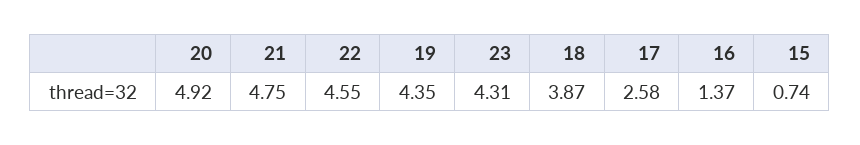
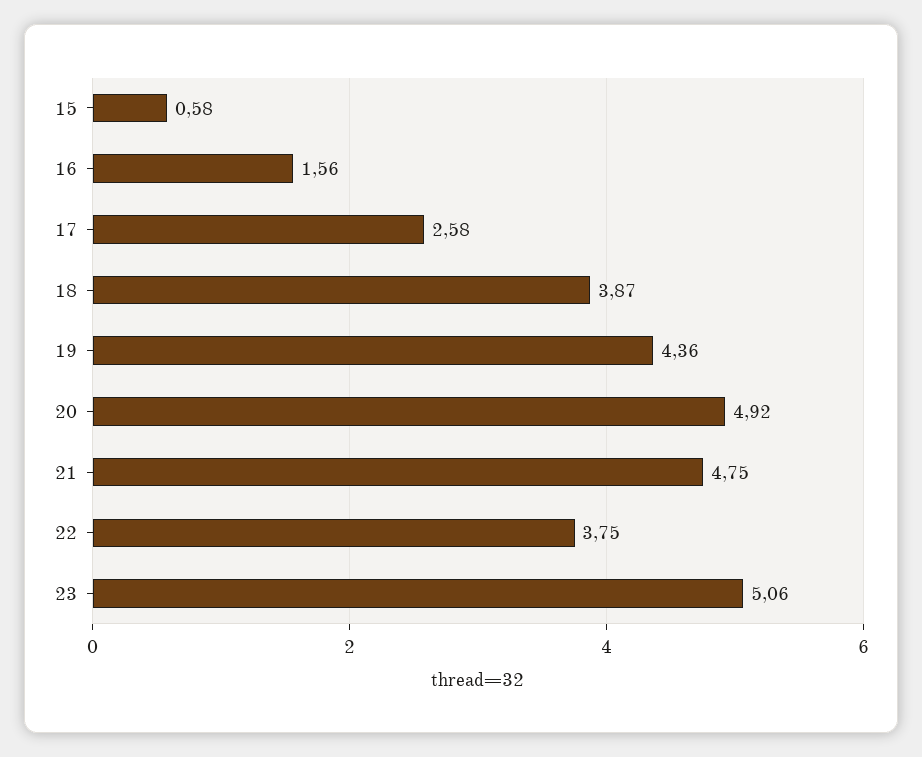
  {
    "20": 4.92,
    "21": 4.75,
-   "22": 4.55,
+   "22": 3.75,
-   "19": 4.35,
+   "19": 4.36,
-   "23": 4.31,
+   "23": 5.06,
    "18": 3.87,
    "17": 2.58,
-   "16": 1.37,
+   "16": 1.56,
-   "15": 0.74
+   "15": 0.58
  }

